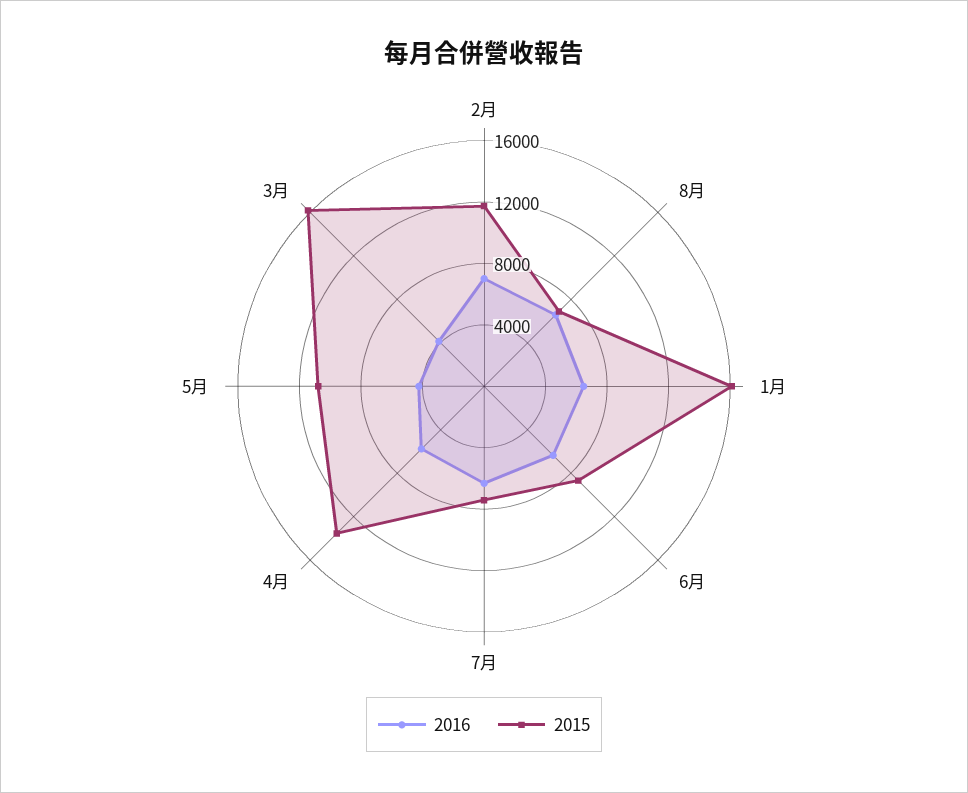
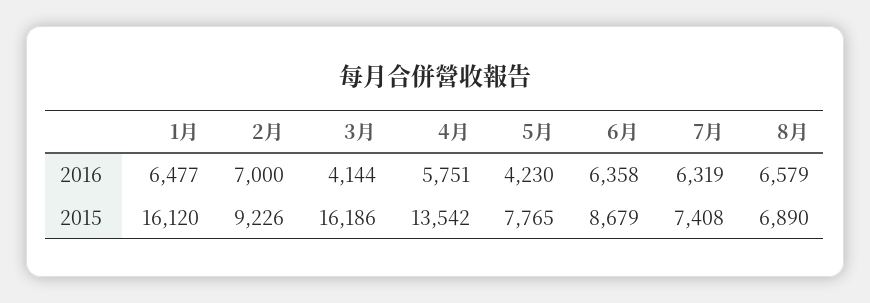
  {
    "2016": {
      "2月": 7000,
      "8月": 6579,
      "1月": 6477,
      "6月": 6358,
      "7月": 6319,
      "4月": 5751,
      "5月": 4230,
      "3月": 4144
    },
    "2015": {
-     "2月": 12000,
+     "2月": 9226,
      "8月": 6890,
      "1月": 16120,
      "6月": 8679,
      "7月": 7408,
      "4月": 13542,
-     "5月": 11000,
+     "5月": 7765,
      "3月": 16186
    }
  }

